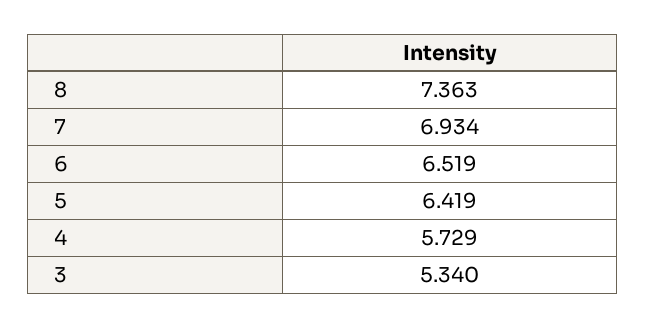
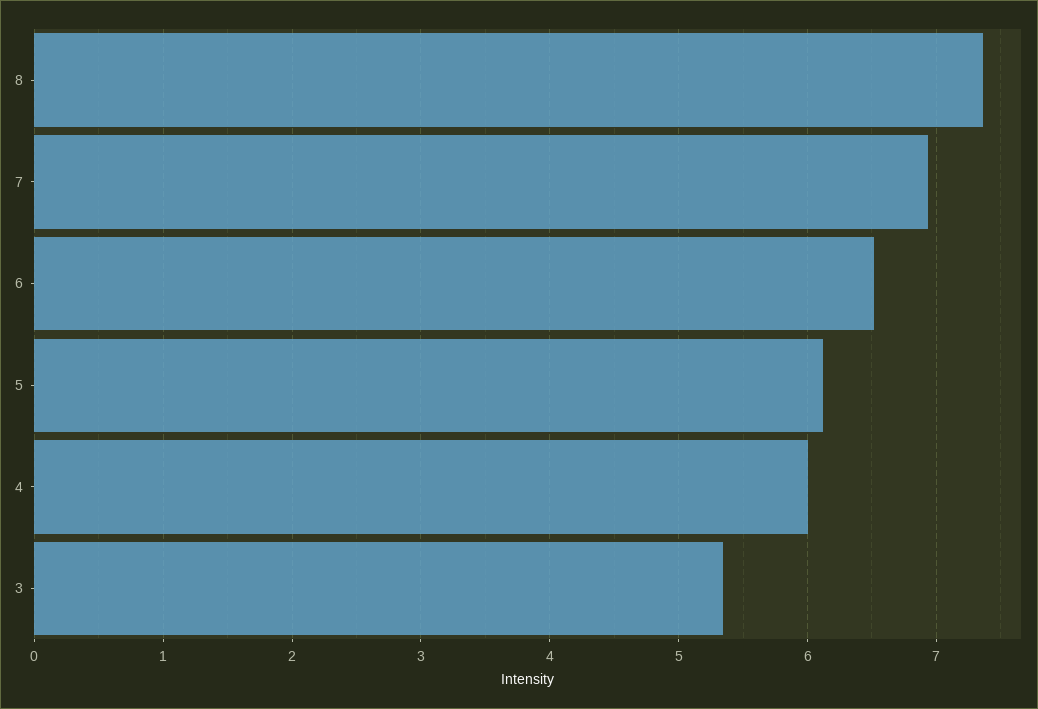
  {
    "8": 7.363,
    "7": 6.934,
    "6": 6.519,
-   "5": 6.419,
+   "5": 6.1,
-   "4": 5.729,
+   "4": 6,
    "3": 5.34
  }

